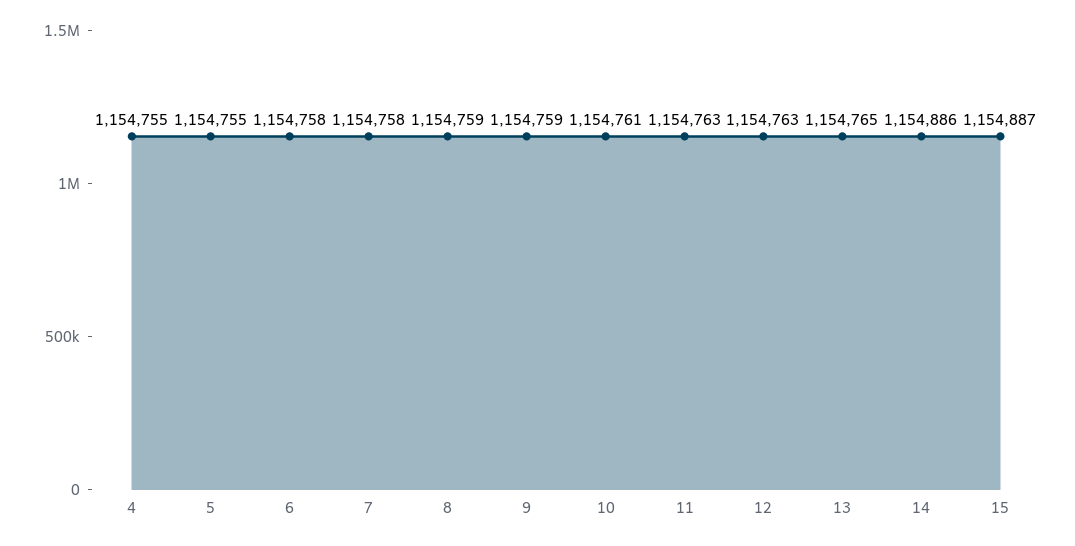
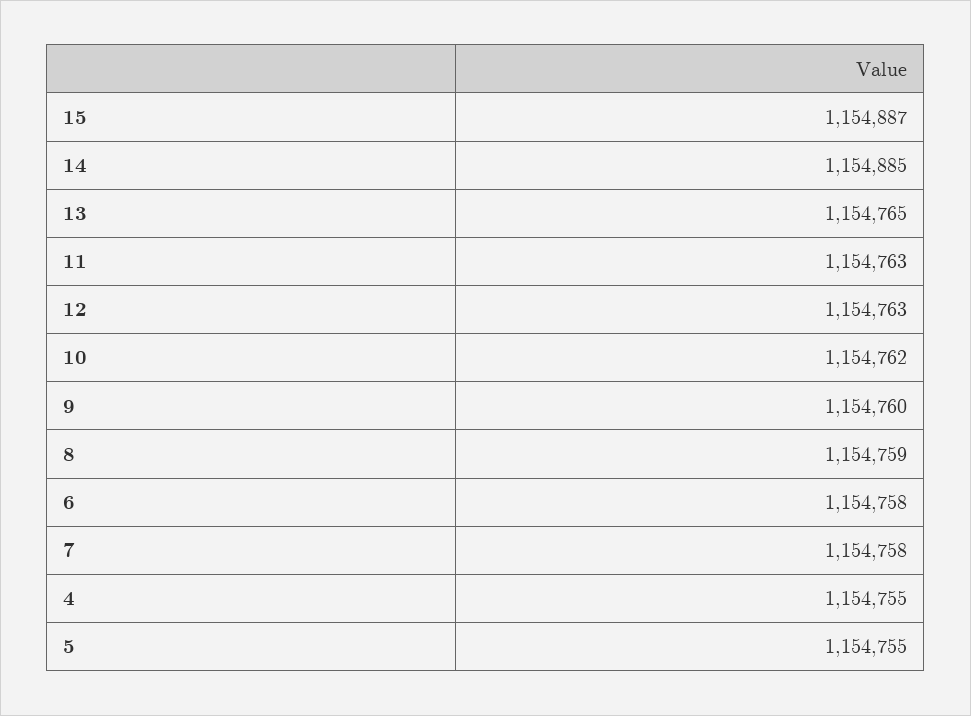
  {
    "4": 1154755,
    "5": 1154755,
    "6": 1154758,
    "7": 1154758,
    "8": 1154759,
-   "9": 1154759,
+   "9": 1154760,
-   "10": 1154761,
+   "10": 1154762,
    "11": 1154763,
    "12": 1154763,
    "13": 1154765,
-   "14": 1154886,
+   "14": 1154885,
    "15": 1154887
  }

